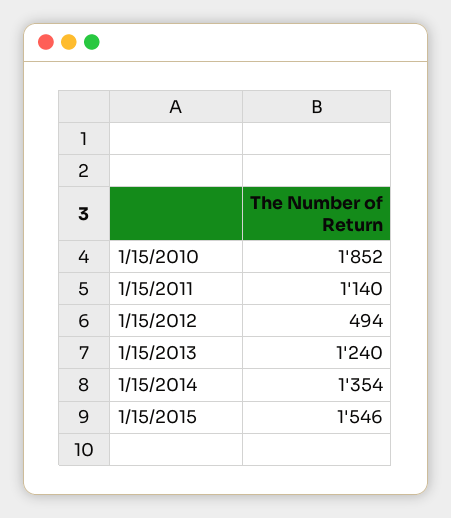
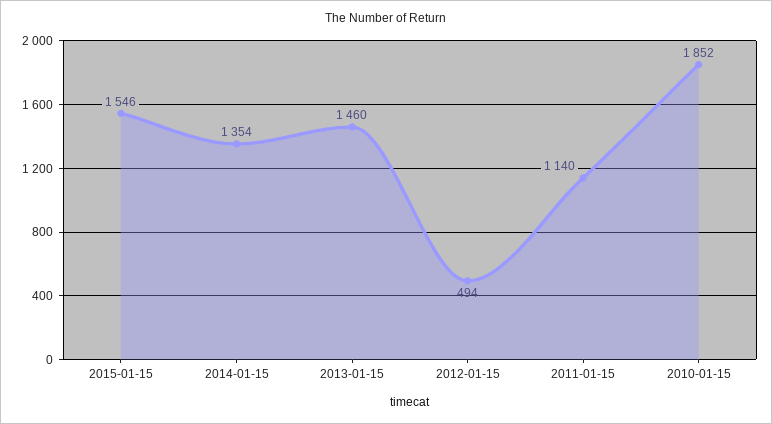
  {
    "1/15/2010": 1852,
    "1/15/2011": 1140,
    "1/15/2012": 494,
-   "1/15/2013": 1240,
+   "1/15/2013": 1460,
    "1/15/2014": 1354,
    "1/15/2015": 1546
  }

